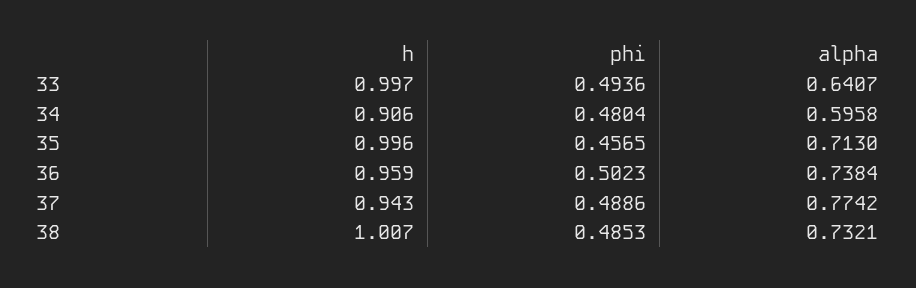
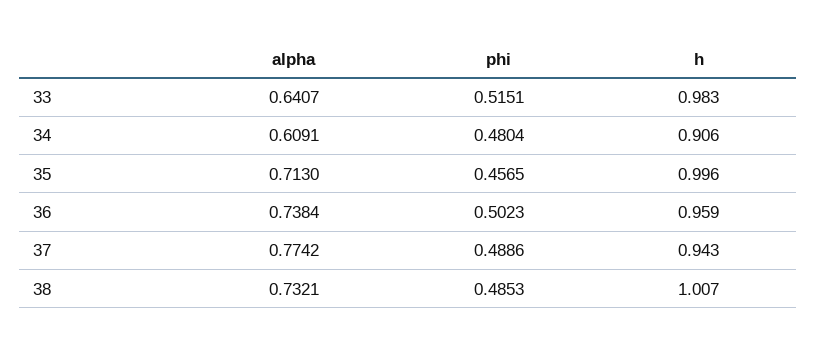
  {
    "h": {
-     "33": 0.997,
+     "33": 0.983,
      "34": 0.906,
      "35": 0.996,
      "36": 0.959,
      "37": 0.943,
      "38": 1.007
    },
    "phi": {
-     "33": 0.4936,
+     "33": 0.5151,
      "34": 0.4804,
      "35": 0.4565,
      "36": 0.5023,
      "37": 0.4886,
      "38": 0.4853
    },
    "alpha": {
      "33": 0.6407,
-     "34": 0.5958,
+     "34": 0.6091,
      "35": 0.713,
      "36": 0.7384,
      "37": 0.7742,
      "38": 0.7321
    }
  }

